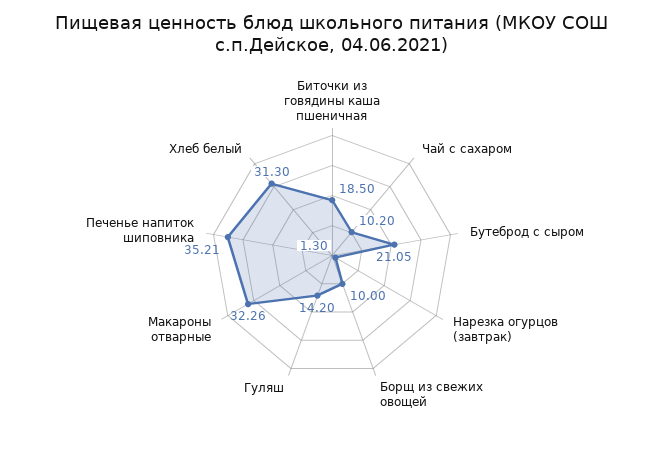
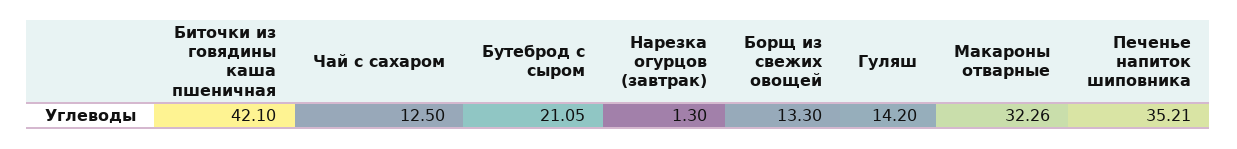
  {
-   "Биточки из говядины каша пшеничная": 18.5,
+   "Биточки из говядины каша пшеничная": 42.1,
-   "Чай с сахаром": 10.2,
+   "Чай с сахаром": 12.5,
    "Бутеброд с сыром": 21.05,
    "Нарезка огурцов (завтрак)": 1.3,
-   "Борщ из свежих овощей": 10,
+   "Борщ из свежих овощей": 13.3,
    "Гуляш": 14.2,
    "Макароны отварные": 32.26,
-   "Печенье напиток шиповника": 35.21,
+   "Печенье напиток шиповника": 35.21
-   "Хлеб белый": 31.3
  }

